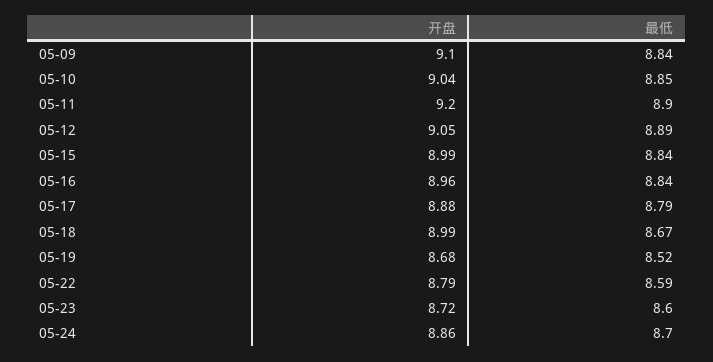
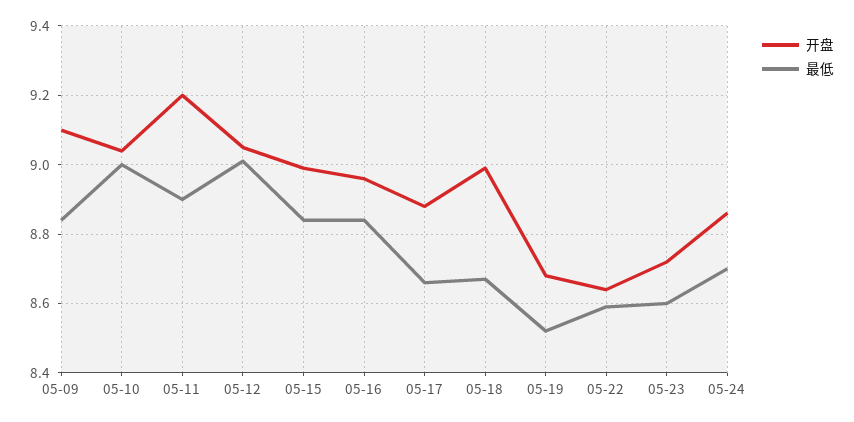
  {
    "开盘": {
      "05-09": 9.1,
      "05-10": 9.04,
      "05-11": 9.2,
      "05-12": 9.05,
      "05-15": 8.99,
      "05-16": 8.96,
      "05-17": 8.88,
      "05-18": 8.99,
      "05-19": 8.68,
-     "05-22": 8.79,
+     "05-22": 8.65,
      "05-23": 8.72,
      "05-24": 8.86
    },
    "最低": {
      "05-09": 8.84,
-     "05-10": 8.85,
+     "05-10": 9,
      "05-11": 8.9,
-     "05-12": 8.89,
+     "05-12": 9,
      "05-15": 8.84,
      "05-16": 8.84,
-     "05-17": 8.79,
+     "05-17": 8.65,
      "05-18": 8.67,
      "05-19": 8.52,
      "05-22": 8.59,
      "05-23": 8.6,
      "05-24": 8.7
    }
  }

